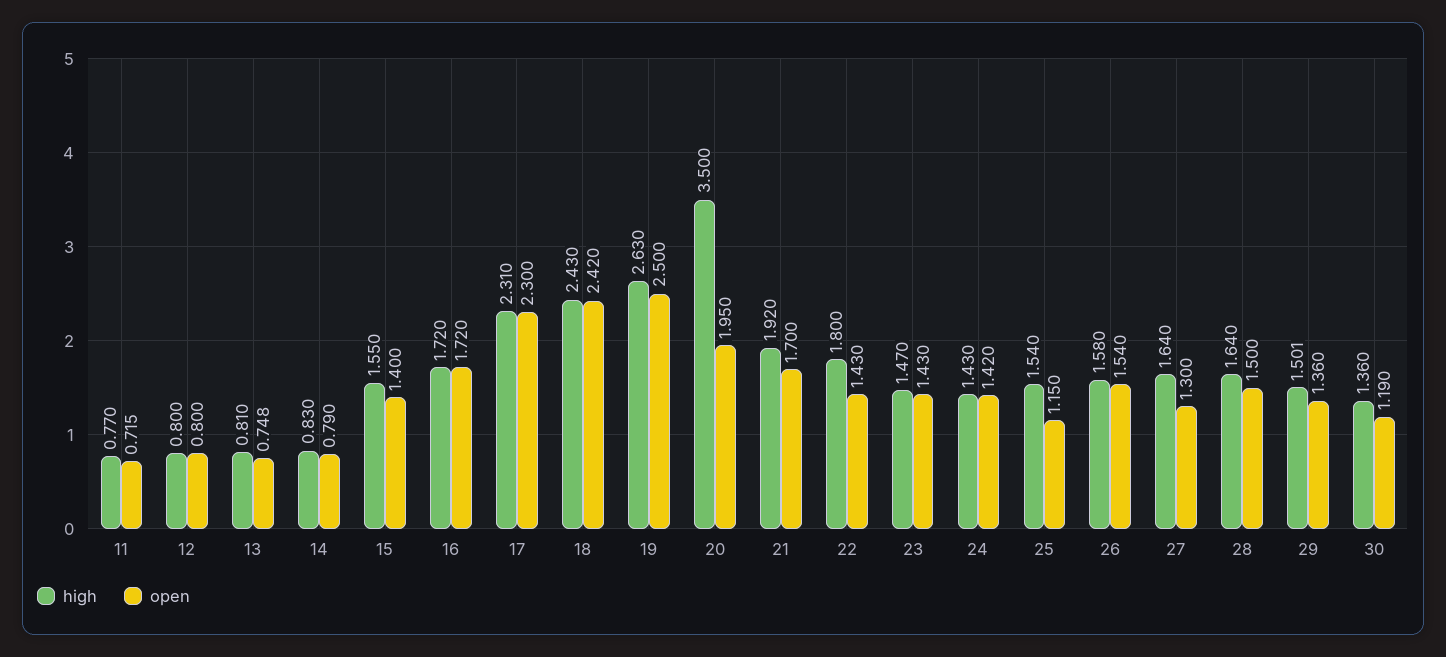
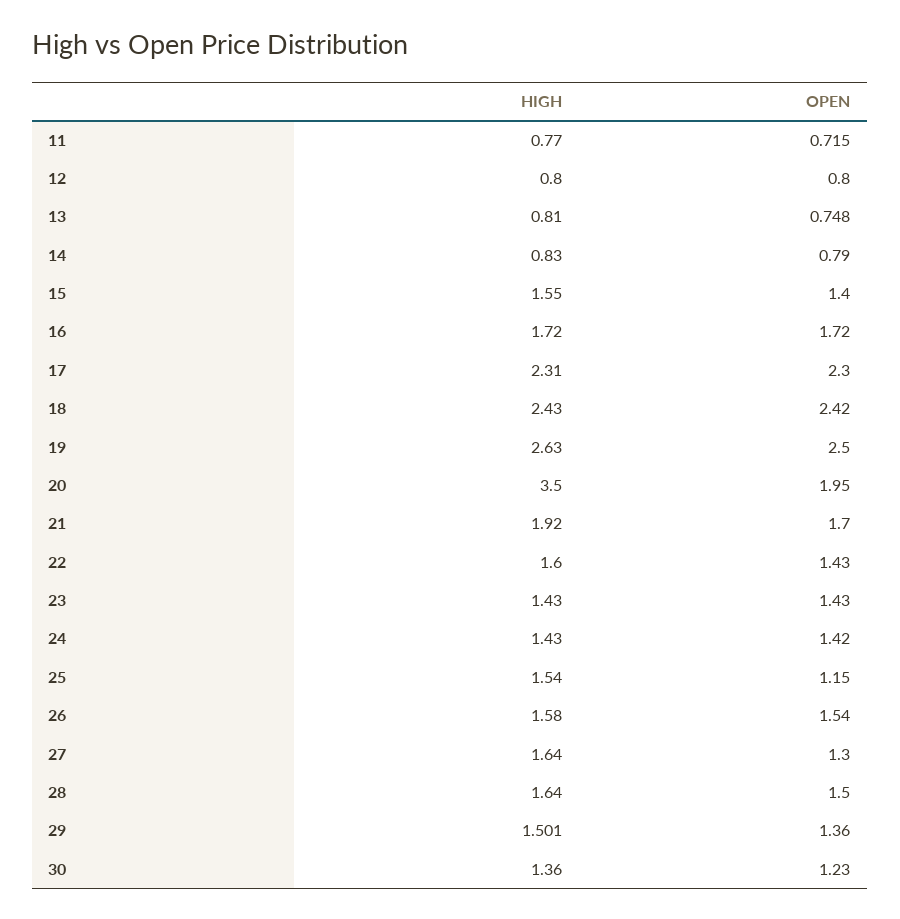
  {
    "high": {
      "11": 0.77,
      "12": 0.8,
      "13": 0.81,
      "14": 0.83,
      "15": 1.55,
      "16": 1.72,
      "17": 2.31,
      "18": 2.43,
      "19": 2.63,
      "20": 3.5,
      "21": 1.92,
-     "22": 1.8,
+     "22": 1.6,
-     "23": 1.47,
+     "23": 1.43,
      "24": 1.43,
      "25": 1.54,
      "26": 1.58,
      "27": 1.64,
      "28": 1.64,
      "29": 1.501,
      "30": 1.36
    },
    "open": {
      "11": 0.715,
      "12": 0.8,
      "13": 0.748,
      "14": 0.79,
      "15": 1.4,
      "16": 1.72,
      "17": 2.3,
      "18": 2.42,
      "19": 2.5,
      "20": 1.95,
      "21": 1.7,
      "22": 1.43,
      "23": 1.43,
      "24": 1.42,
      "25": 1.15,
      "26": 1.54,
      "27": 1.3,
      "28": 1.5,
      "29": 1.36,
-     "30": 1.19
+     "30": 1.23
    }
  }

